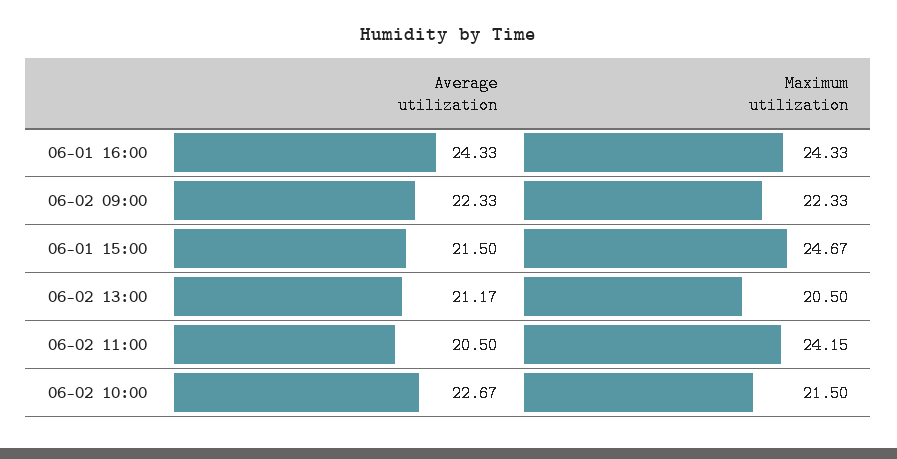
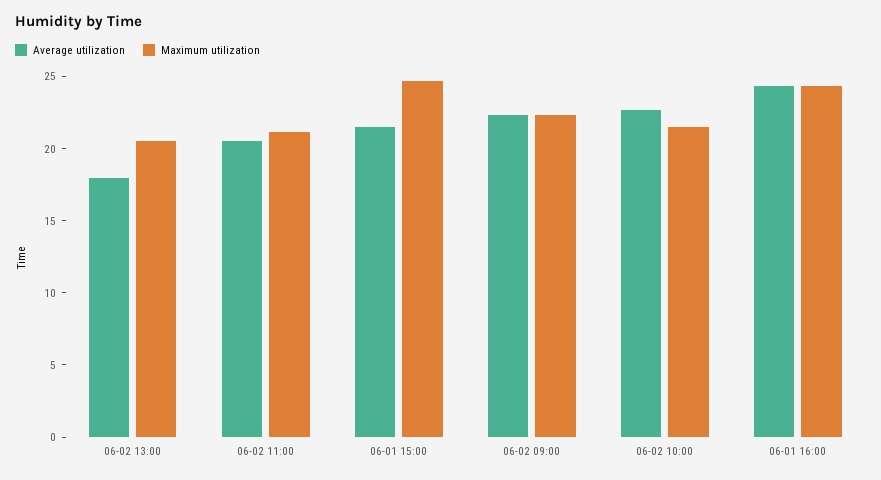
  {
    "Average utilization": {
      "06-01 16:00": 24.33,
      "06-02 09:00": 22.33,
      "06-01 15:00": 21.5,
-     "06-02 13:00": 21.17,
+     "06-02 13:00": 18,
      "06-02 11:00": 20.5,
      "06-02 10:00": 22.67
    },
    "Maximum utilization": {
      "06-01 16:00": 24.33,
      "06-02 09:00": 22.33,
      "06-01 15:00": 24.67,
      "06-02 13:00": 20.5,
-     "06-02 11:00": 24.15,
+     "06-02 11:00": 21,
      "06-02 10:00": 21.5
    }
  }

